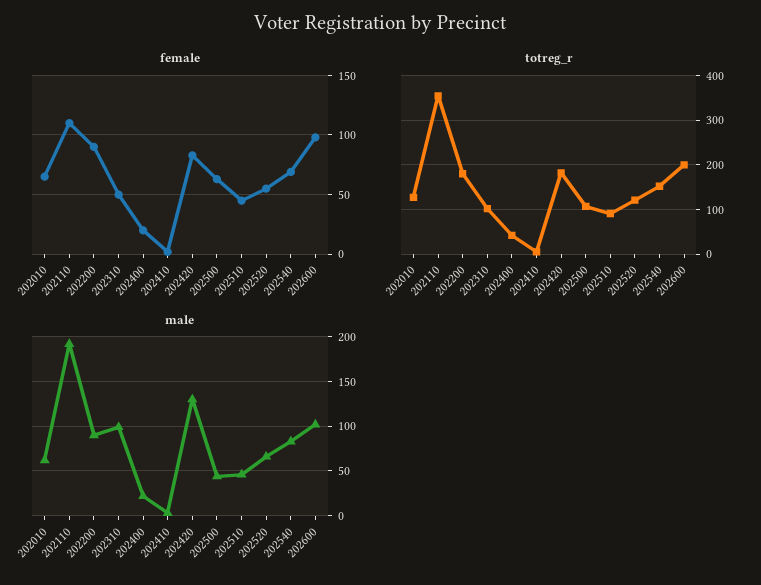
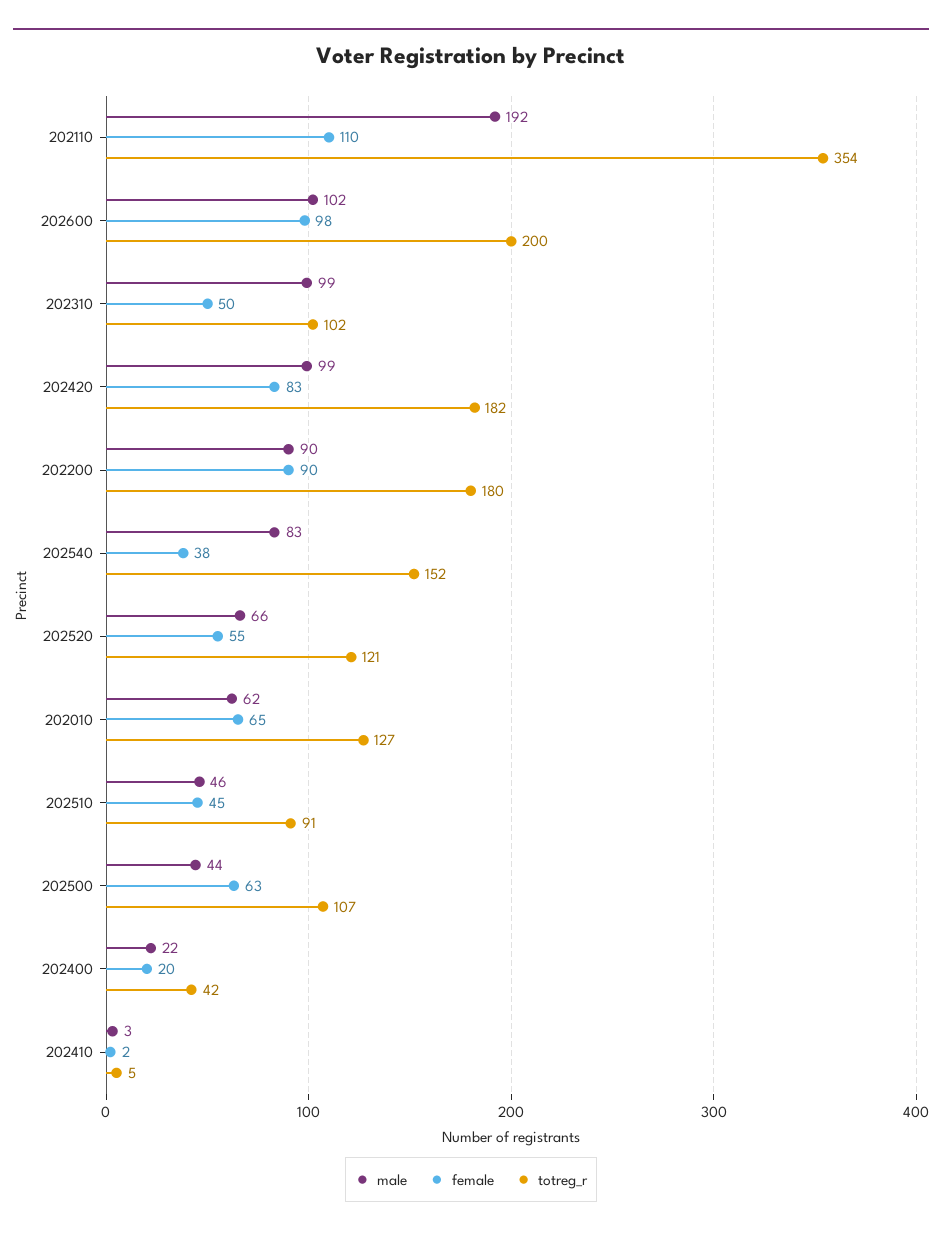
  {
    "female": {
      "202010": 65,
      "202110": 110,
      "202200": 90,
      "202310": 50,
      "202400": 20,
      "202410": 2,
      "202420": 83,
      "202500": 63,
      "202510": 45,
      "202520": 55,
-     "202540": 70,
+     "202540": 38,
      "202600": 98
    },
    "totreg_r": {
      "202010": 127,
      "202110": 354,
      "202200": 180,
      "202310": 102,
      "202400": 42,
      "202410": 5,
      "202420": 182,
      "202500": 107,
      "202510": 91,
      "202520": 121,
      "202540": 152,
      "202600": 200
    },
    "male": {
      "202010": 62,
      "202110": 192,
      "202200": 90,
      "202310": 99,
      "202400": 22,
      "202410": 3,
-     "202420": 130,
+     "202420": 99,
      "202500": 44,
      "202510": 46,
      "202520": 66,
      "202540": 83,
      "202600": 102
    }
  }

